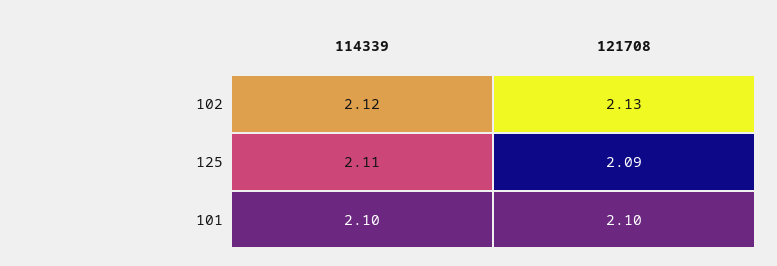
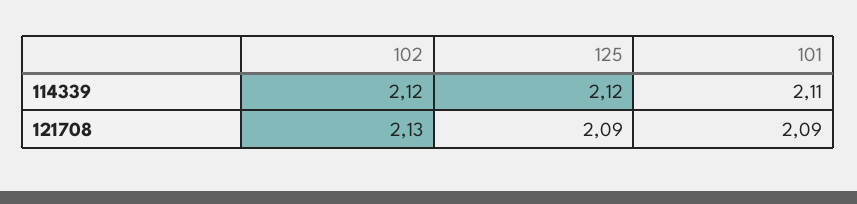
  {
    "114339": {
      "102": 2.12,
-     "125": 2.11,
+     "125": 2.12,
-     "101": 2.1
+     "101": 2.11
    },
    "121708": {
      "102": 2.13,
      "125": 2.09,
-     "101": 2.1
+     "101": 2.09
    }
  }

